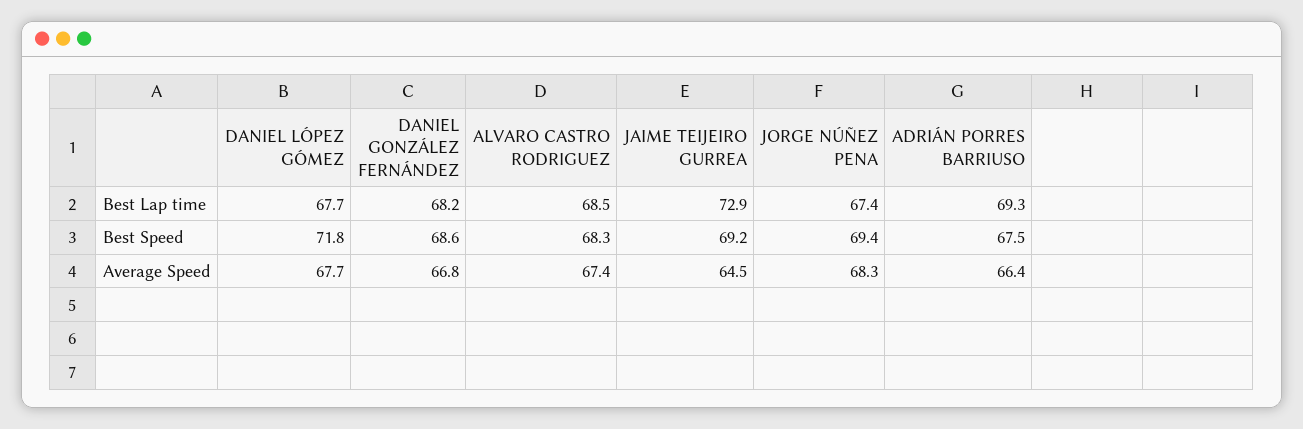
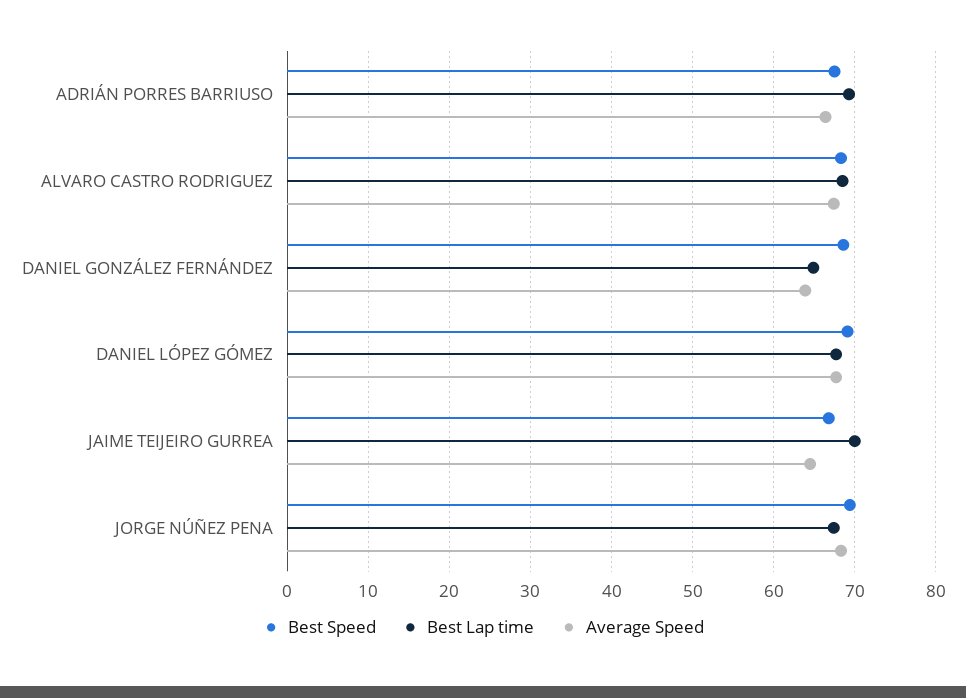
  {
    "Best Lap time": {
      "DANIEL LÓPEZ GÓMEZ": 67.7,
-     "DANIEL GONZÁLEZ FERNÁNDEZ": 68.2,
+     "DANIEL GONZÁLEZ FERNÁNDEZ": 65,
      "ALVARO CASTRO RODRIGUEZ": 68.5,
-     "JAIME TEIJEIRO GURREA": 72.9,
+     "JAIME TEIJEIRO GURREA": 70,
      "JORGE NÚÑEZ PENA": 67.4,
      "ADRIÁN PORRES BARRIUSO": 69.3
    },
    "Best Speed": {
-     "DANIEL LÓPEZ GÓMEZ": 71.8,
+     "DANIEL LÓPEZ GÓMEZ": 69,
      "DANIEL GONZÁLEZ FERNÁNDEZ": 68.6,
      "ALVARO CASTRO RODRIGUEZ": 68.3,
-     "JAIME TEIJEIRO GURREA": 69.2,
+     "JAIME TEIJEIRO GURREA": 67,
      "JORGE NÚÑEZ PENA": 69.4,
      "ADRIÁN PORRES BARRIUSO": 67.5
    },
    "Average Speed": {
      "DANIEL LÓPEZ GÓMEZ": 67.7,
-     "DANIEL GONZÁLEZ FERNÁNDEZ": 66.8,
+     "DANIEL GONZÁLEZ FERNÁNDEZ": 64,
      "ALVARO CASTRO RODRIGUEZ": 67.4,
      "JAIME TEIJEIRO GURREA": 64.5,
      "JORGE NÚÑEZ PENA": 68.3,
      "ADRIÁN PORRES BARRIUSO": 66.4
    }
  }

